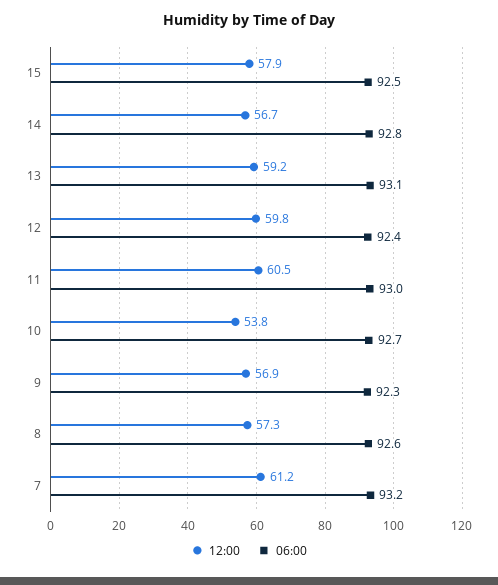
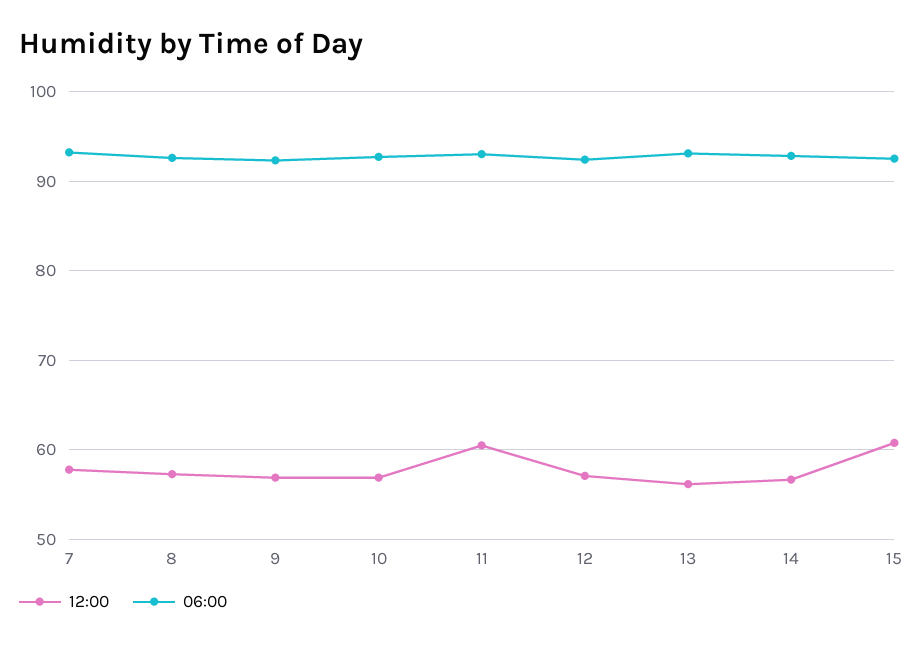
  {
    "12:00": {
-     "15": 57.9,
+     "15": 61,
      "14": 56.7,
-     "13": 59.2,
+     "13": 56,
-     "12": 59.8,
+     "12": 57,
      "11": 60.5,
-     "10": 53.8,
+     "10": 57,
      "9": 56.9,
      "8": 57.3,
-     "7": 61.2
+     "7": 58
    },
    "06:00": {
      "15": 92.5,
      "14": 92.8,
      "13": 93.1,
      "12": 92.4,
      "11": 93,
      "10": 92.7,
      "9": 92.3,
      "8": 92.6,
      "7": 93.2
    }
  }

